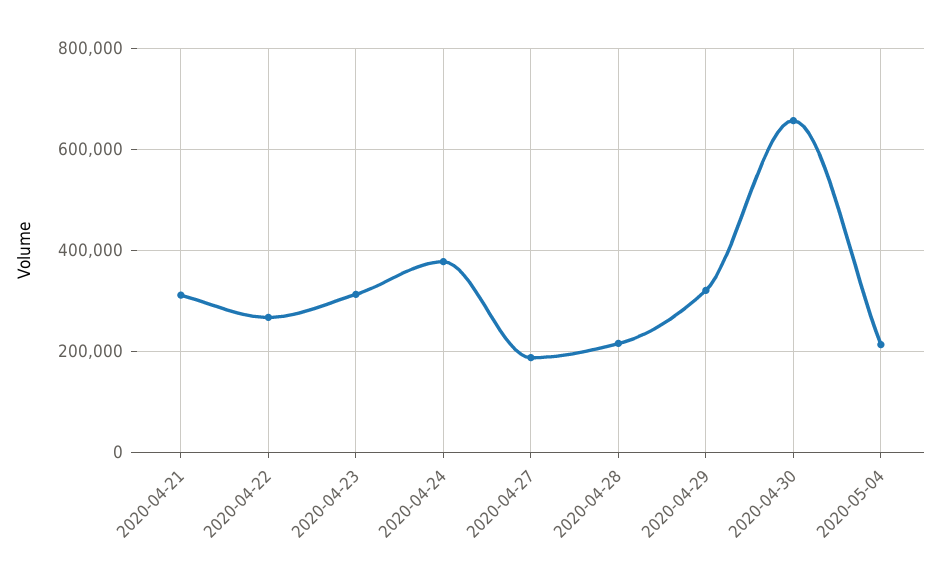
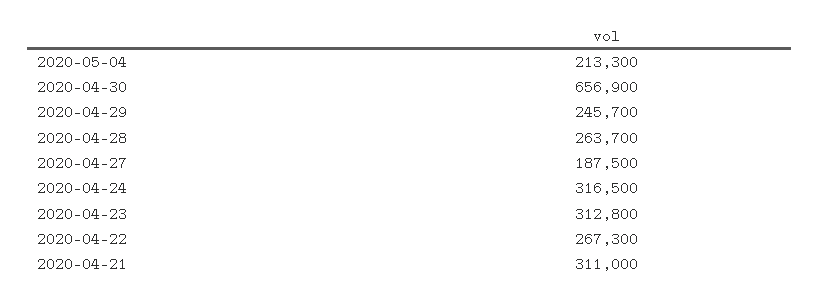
  {
    "2020-04-21": 311000,
    "2020-04-22": 267300,
    "2020-04-23": 312800,
-   "2020-04-24": 380000,
+   "2020-04-24": 316500,
    "2020-04-27": 187500,
-   "2020-04-28": 220000,
+   "2020-04-28": 263700,
-   "2020-04-29": 320000,
+   "2020-04-29": 245700,
    "2020-04-30": 656900,
    "2020-05-04": 213300
  }

